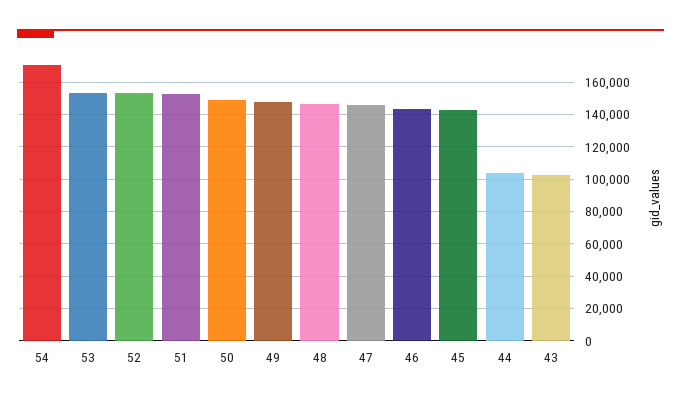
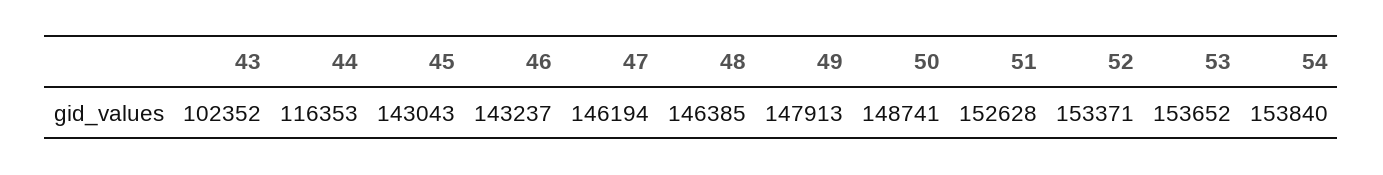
  {
-   "54": 170000,
+   "54": 153840,
    "53": 153652,
    "52": 153371,
    "51": 152628,
    "50": 148741,
    "49": 147913,
    "48": 146385,
    "47": 146194,
    "46": 143237,
    "45": 143043,
-   "44": 105000,
+   "44": 116353,
    "43": 102352
  }

